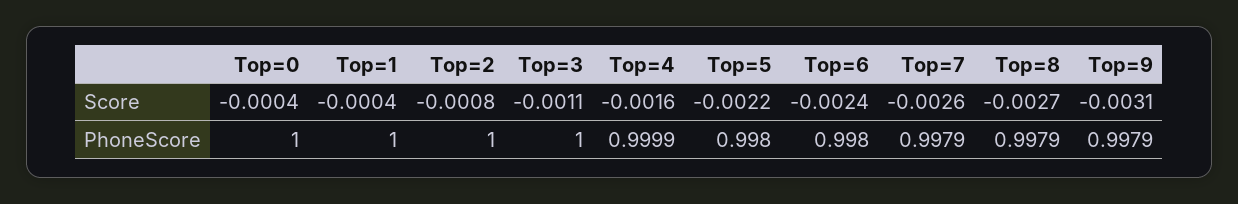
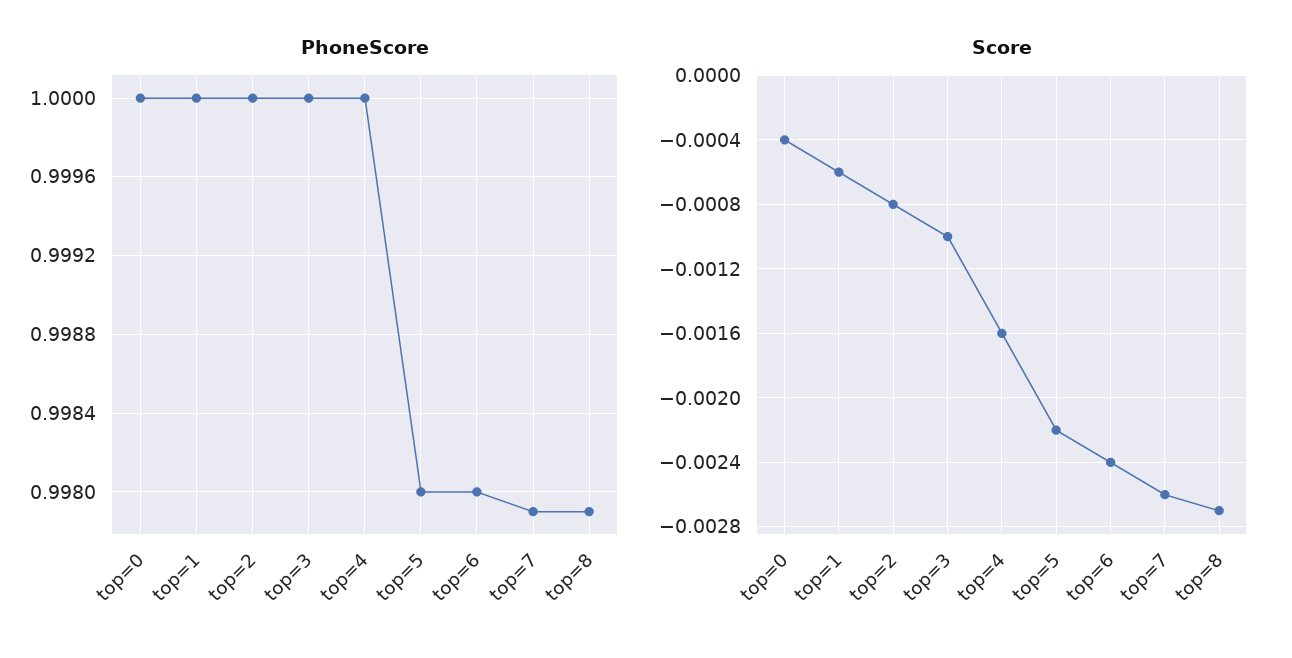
  {
    "Score": {
      "Top=0": -0.0004,
-     "Top=1": -0.0004,
+     "Top=1": -0.0006,
      "Top=2": -0.0008,
-     "Top=3": -0.0011,
+     "Top=3": -0.001,
      "Top=4": -0.0016,
      "Top=5": -0.0022,
      "Top=6": -0.0024,
      "Top=7": -0.0026,
-     "Top=8": -0.0027,
+     "Top=8": -0.0027
-     "Top=9": -0.0031
    },
    "PhoneScore": {
      "Top=0": 1,
      "Top=1": 1,
      "Top=2": 1,
      "Top=3": 1,
-     "Top=4": 0.9999,
+     "Top=4": 1,
      "Top=5": 0.998,
      "Top=6": 0.998,
      "Top=7": 0.9979,
-     "Top=8": 0.9979,
+     "Top=8": 0.9979
-     "Top=9": 0.9979
    }
  }

